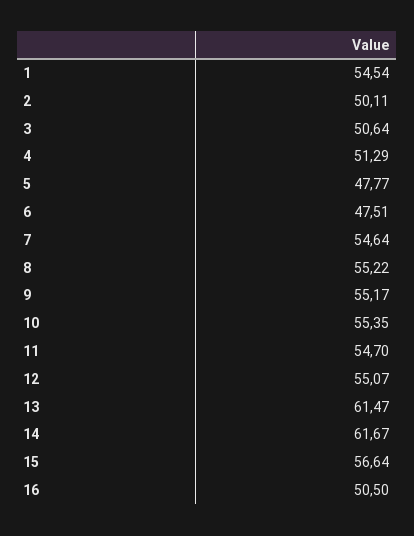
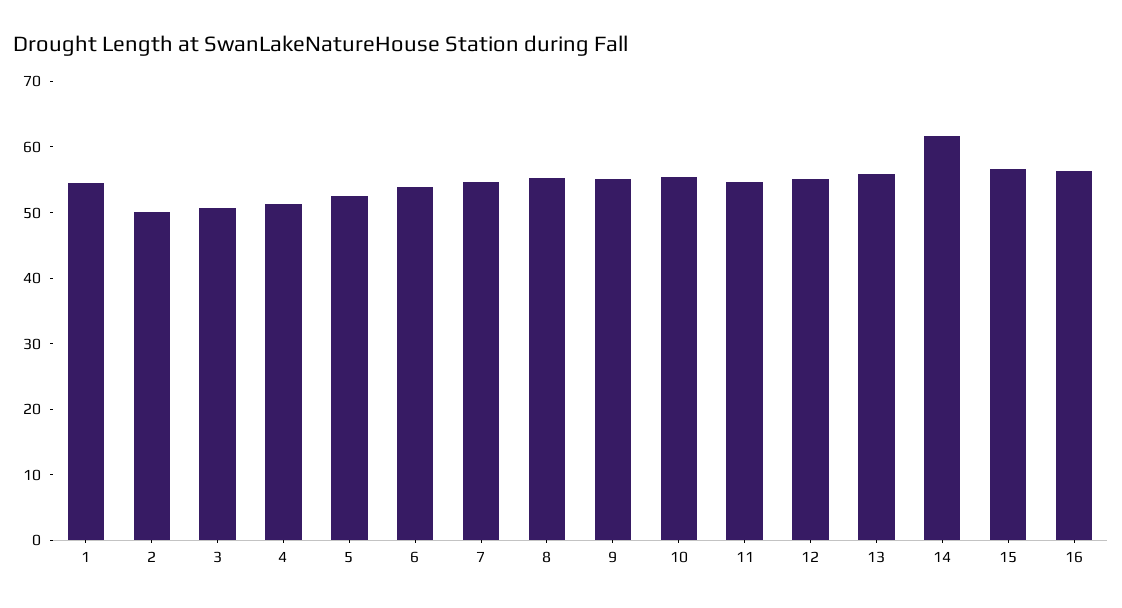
  {
    "1": 54.54,
    "2": 50.11,
    "3": 50.64,
    "4": 51.29,
-   "5": 47.77,
+   "5": 52,
-   "6": 47.51,
+   "6": 54,
    "7": 54.64,
    "8": 55.22,
    "9": 55.17,
    "10": 55.35,
    "11": 54.7,
    "12": 55.07,
-   "13": 61.47,
+   "13": 56,
    "14": 61.67,
    "15": 56.64,
-   "16": 50.5
+   "16": 56
  }

